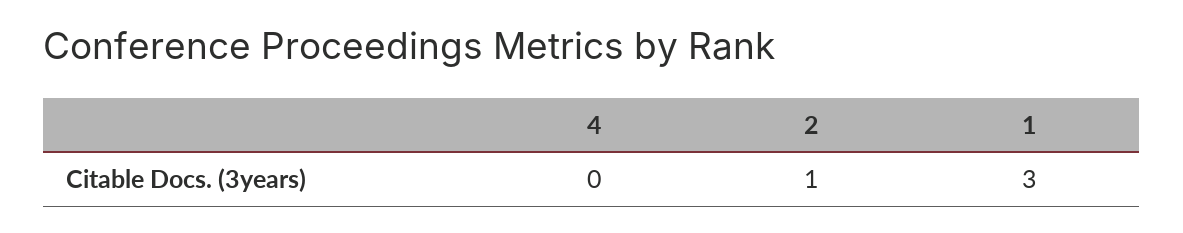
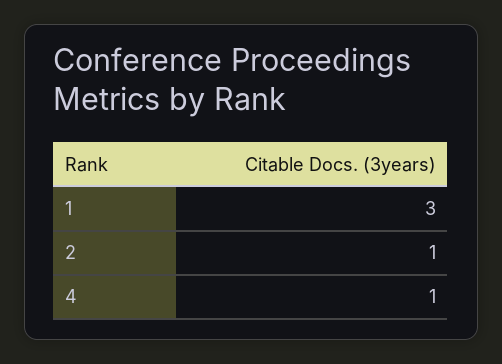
  {
-   "4": 0,
+   "4": 1,
    "2": 1,
    "1": 3
  }

